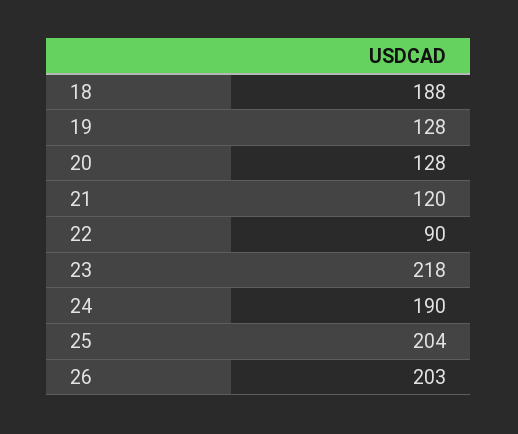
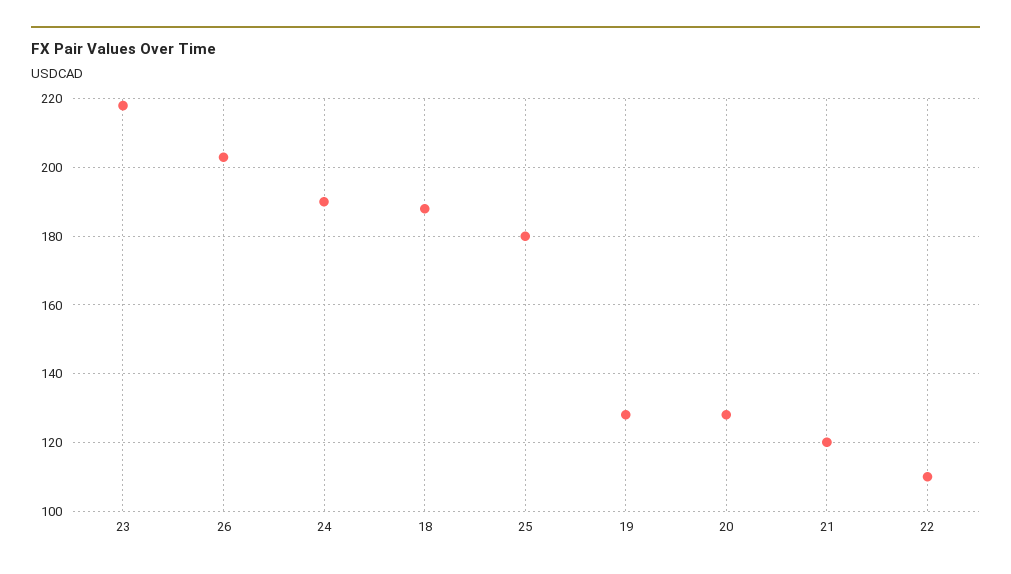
  {
    "18": 188,
    "19": 128,
    "20": 128,
    "21": 120,
-   "22": 90,
+   "22": 110,
    "23": 218,
    "24": 190,
-   "25": 204,
+   "25": 180,
    "26": 203
  }

